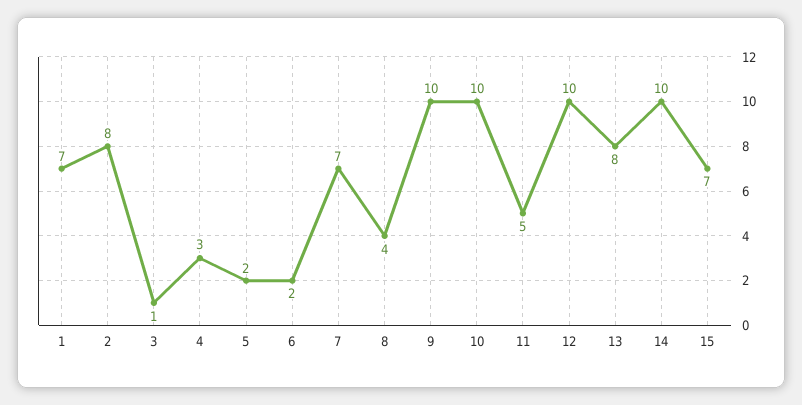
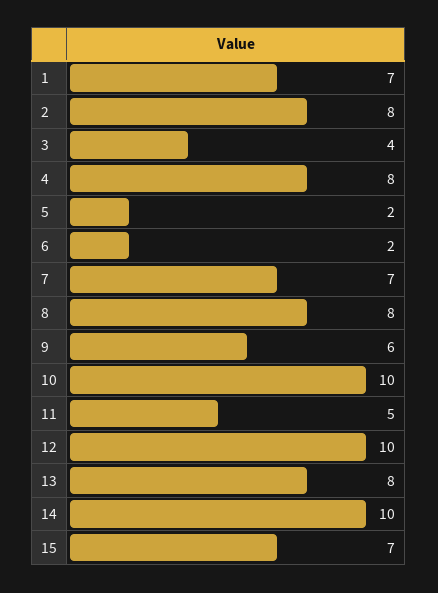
  {
    "1": 7,
    "2": 8,
-   "3": 1,
+   "3": 4,
-   "4": 3,
+   "4": 8,
    "5": 2,
    "6": 2,
    "7": 7,
-   "8": 4,
+   "8": 8,
-   "9": 10,
+   "9": 6,
    "10": 10,
    "11": 5,
    "12": 10,
    "13": 8,
    "14": 10,
    "15": 7
  }

